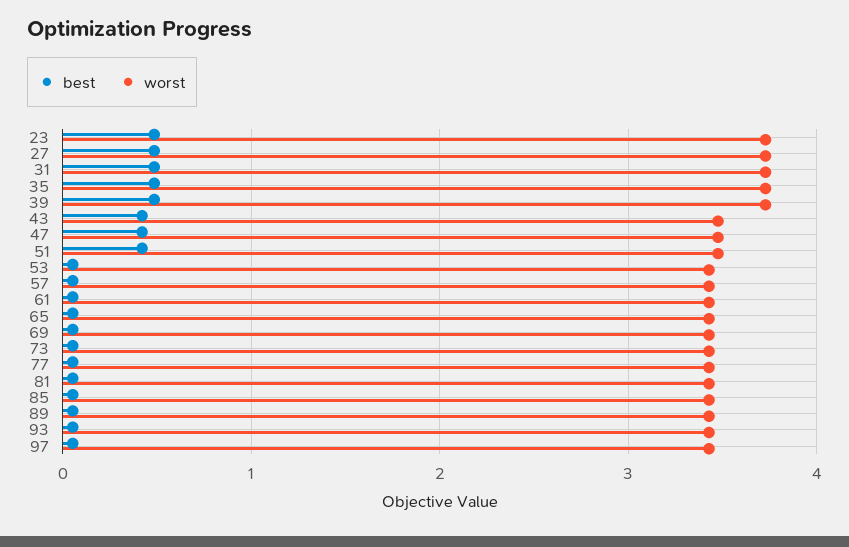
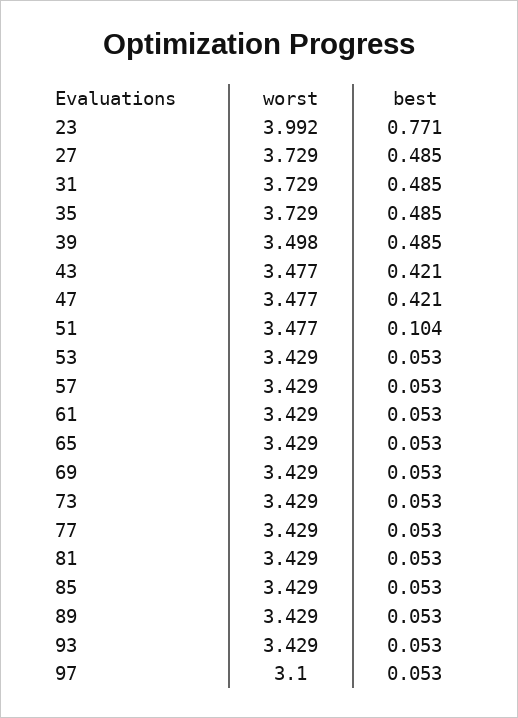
  {
    "best": {
-     "23": 0.5,
+     "23": 0.771,
      "27": 0.485,
      "31": 0.485,
      "35": 0.485,
      "39": 0.485,
      "43": 0.421,
      "47": 0.421,
-     "51": 0.4,
+     "51": 0.104,
      "53": 0.053,
      "57": 0.053,
      "61": 0.053,
      "65": 0.053,
      "69": 0.053,
      "73": 0.053,
      "77": 0.053,
      "81": 0.053,
      "85": 0.053,
      "89": 0.053,
      "93": 0.053,
      "97": 0.053
    },
    "worst": {
-     "23": 3.7,
+     "23": 3.992,
      "27": 3.729,
      "31": 3.729,
      "35": 3.729,
-     "39": 3.7,
+     "39": 3.498,
      "43": 3.477,
      "47": 3.477,
      "51": 3.477,
      "53": 3.429,
      "57": 3.429,
      "61": 3.429,
      "65": 3.429,
      "69": 3.429,
      "73": 3.429,
      "77": 3.429,
      "81": 3.429,
      "85": 3.429,
      "89": 3.429,
      "93": 3.429,
-     "97": 3.4
+     "97": 3.1
    }
  }

